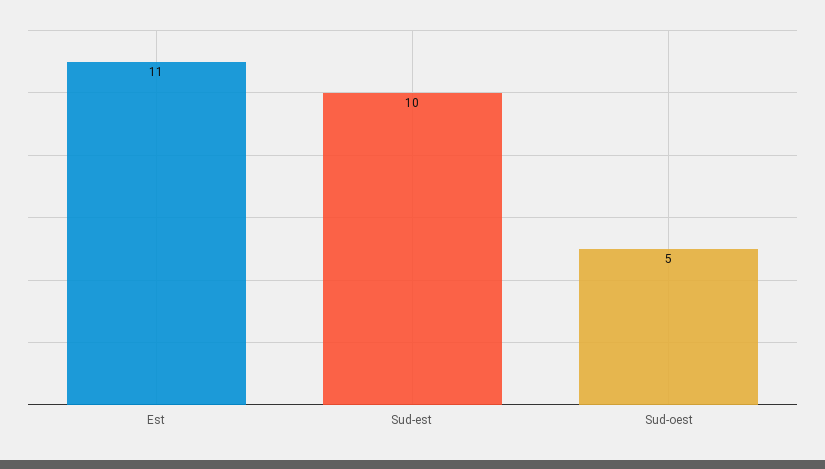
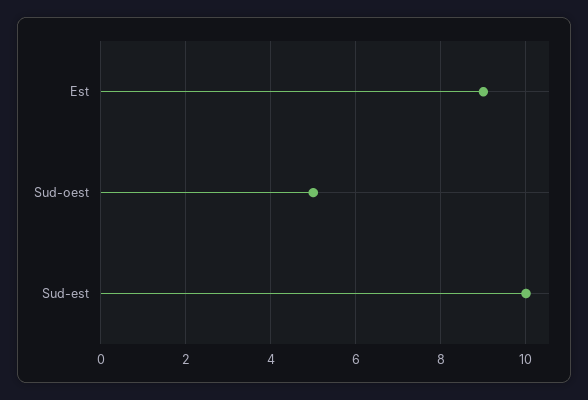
  {
-   "Est": 11,
+   "Est": 9,
    "Sud-est": 10,
    "Sud-oest": 5
  }

